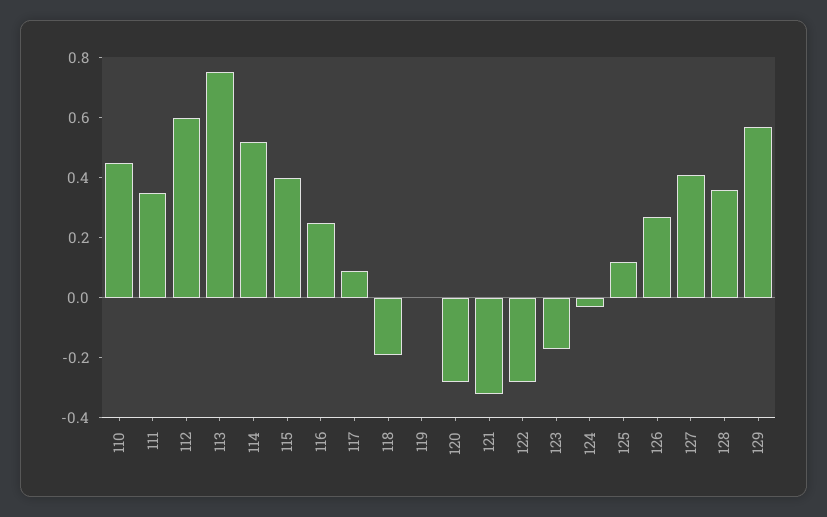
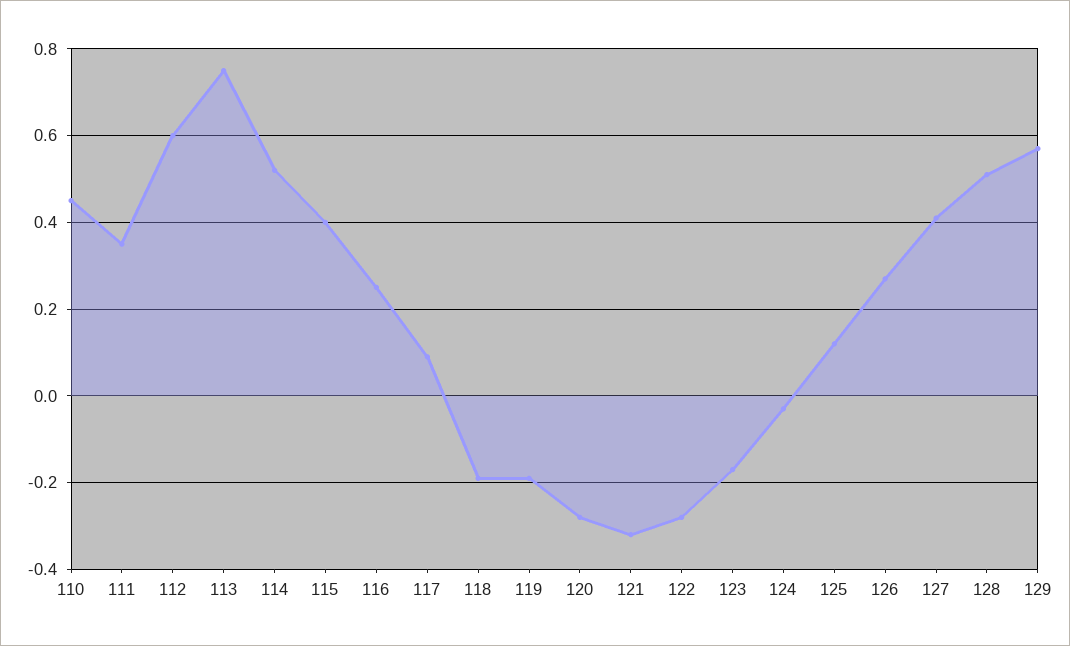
  {
    "110": 0.45,
    "111": 0.35,
    "112": 0.6,
    "113": 0.75,
    "114": 0.5,
    "115": 0.4,
    "116": 0.25,
    "117": 0.1,
    "118": -0.2,
-   "119": 0,
+   "119": -0.2,
    "120": -0.3,
    "121": -0.3,
    "122": -0.3,
    "123": -0.15,
    "124": -0.05,
    "125": 0.1,
    "126": 0.25,
    "127": 0.4,
-   "128": 0.35,
+   "128": 0.5,
    "129": 0.55
  }

